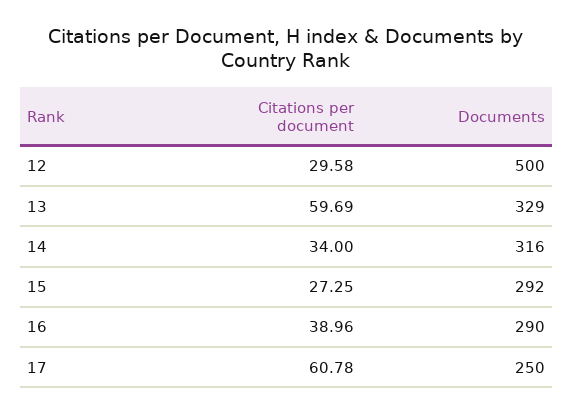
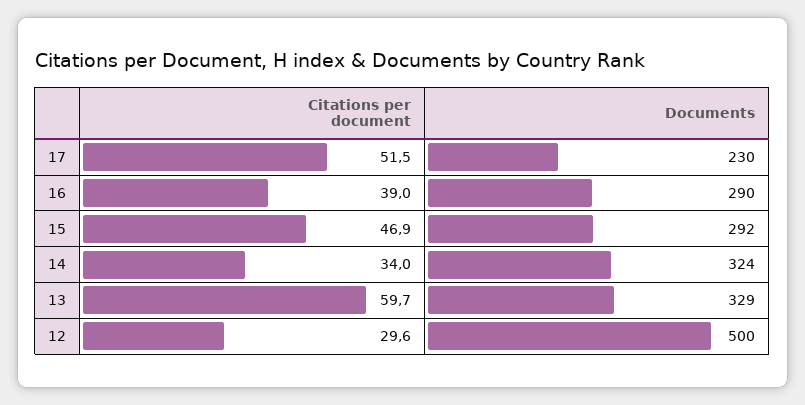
  {
    "Citations per document": {
      "12": 29.58,
      "13": 59.69,
      "14": 34,
-     "15": 27.25,
+     "15": 46.9,
      "16": 38.96,
-     "17": 60.78
+     "17": 51.5
    },
    "Documents": {
      "12": 500,
      "13": 329,
-     "14": 316,
+     "14": 324,
      "15": 292,
      "16": 290,
-     "17": 250
+     "17": 230
    }
  }

